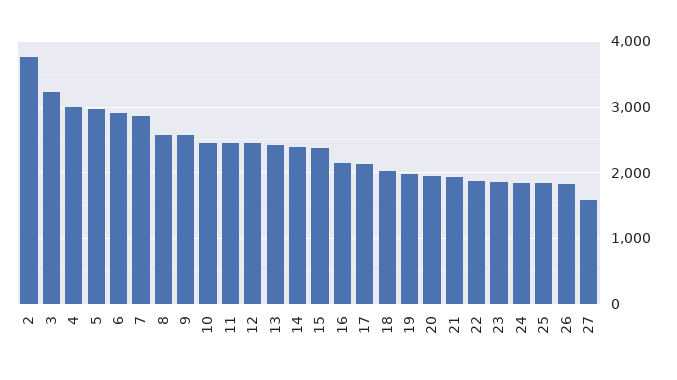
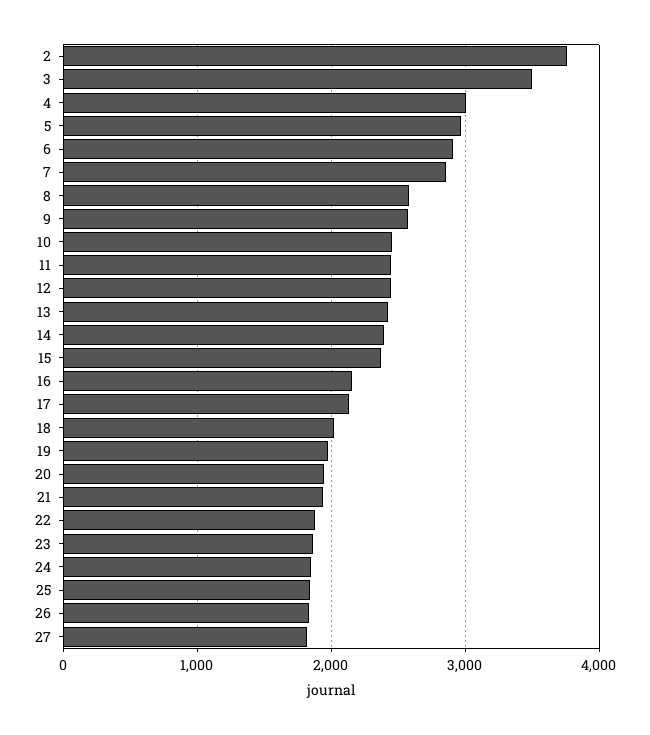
  {
    "2": 3800,
-   "3": 3200,
+   "3": 3500,
    "4": 3000,
    "5": 3000,
    "6": 2900,
    "7": 2900,
    "8": 2600,
    "9": 2600,
    "10": 2500,
    "11": 2400,
    "12": 2400,
    "13": 2400,
    "14": 2400,
    "15": 2400,
    "16": 2200,
    "17": 2100,
    "18": 2000,
    "19": 2000,
    "20": 1900,
    "21": 1900,
    "22": 1900,
    "23": 1900,
    "24": 1900,
    "25": 1800,
    "26": 1800,
-   "27": 1600
+   "27": 1800
  }

